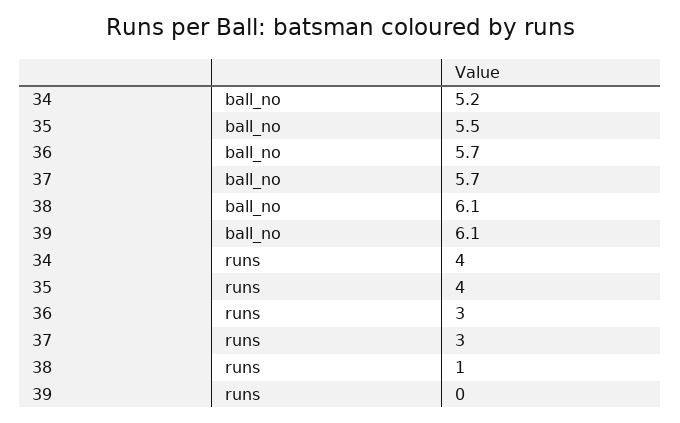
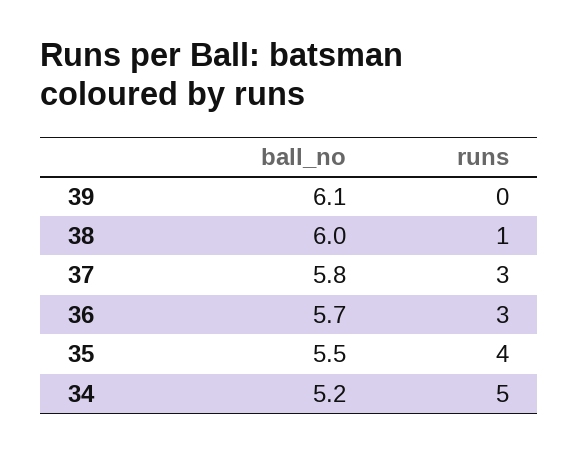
  {
    "34": {
      "ball_no": 5.2,
-     "runs": 4
+     "runs": 5
    },
    "35": {
      "ball_no": 5.5,
      "runs": 4
    },
    "36": {
      "ball_no": 5.7,
      "runs": 3
    },
    "37": {
-     "ball_no": 5.7,
+     "ball_no": 5.8,
      "runs": 3
    },
    "38": {
-     "ball_no": 6.1,
+     "ball_no": 6,
      "runs": 1
    },
    "39": {
      "ball_no": 6.1,
      "runs": 0
    }
  }

